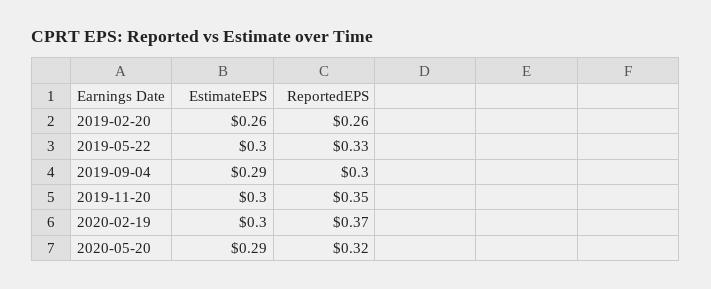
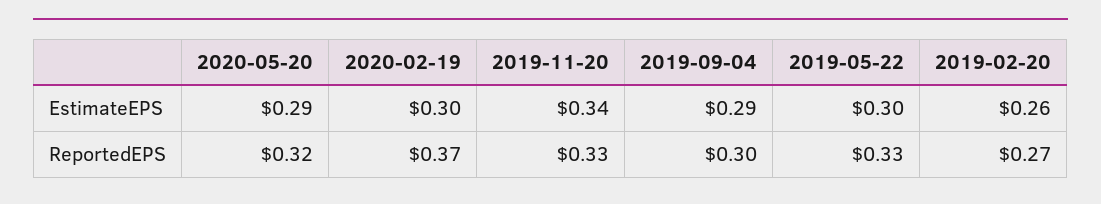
  {
    "EstimateEPS": {
      "2019-02-20": 0.26,
      "2019-05-22": 0.3,
      "2019-09-04": 0.29,
-     "2019-11-20": 0.3,
+     "2019-11-20": 0.34,
      "2020-02-19": 0.3,
      "2020-05-20": 0.29
    },
    "ReportedEPS": {
-     "2019-02-20": 0.26,
+     "2019-02-20": 0.27,
      "2019-05-22": 0.33,
      "2019-09-04": 0.3,
-     "2019-11-20": 0.35,
+     "2019-11-20": 0.33,
      "2020-02-19": 0.37,
      "2020-05-20": 0.32
    }
  }

